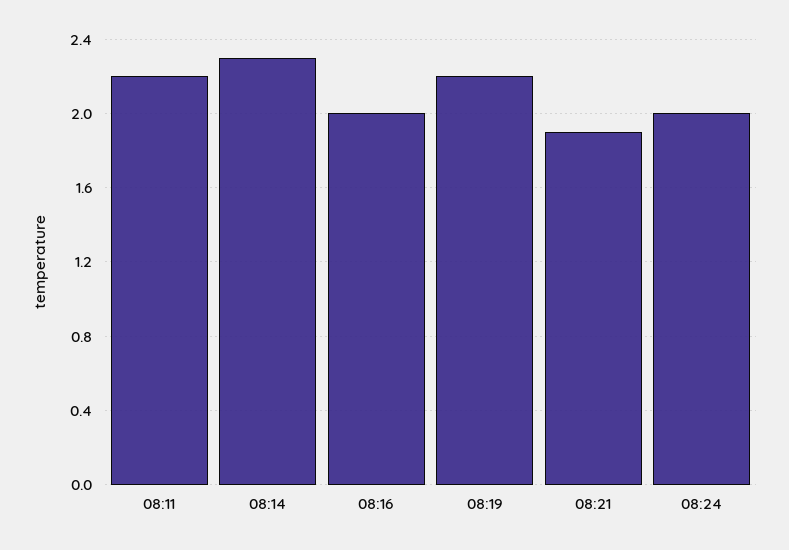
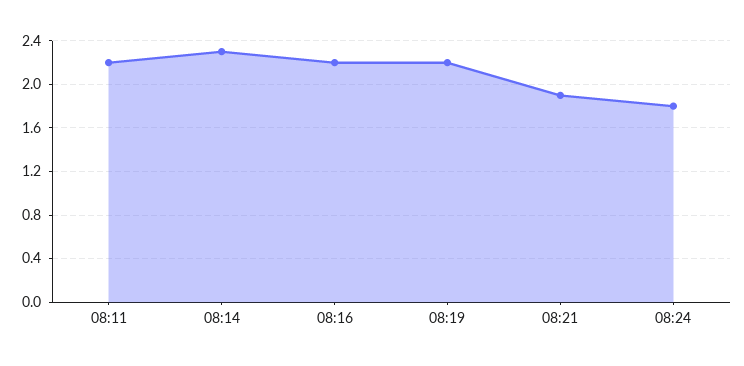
  {
    "08:11": 2.2,
    "08:14": 2.3,
-   "08:16": 2,
+   "08:16": 2.2,
    "08:19": 2.2,
    "08:21": 1.9,
-   "08:24": 2
+   "08:24": 1.8
  }

